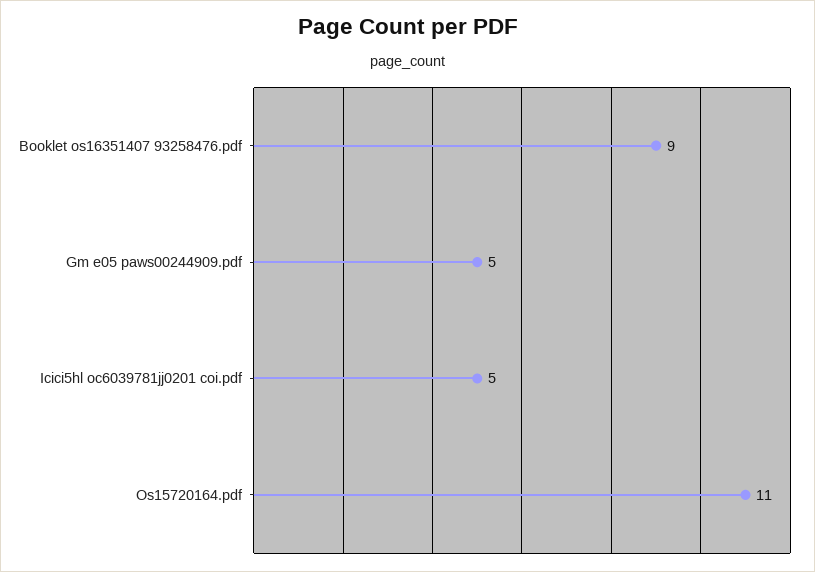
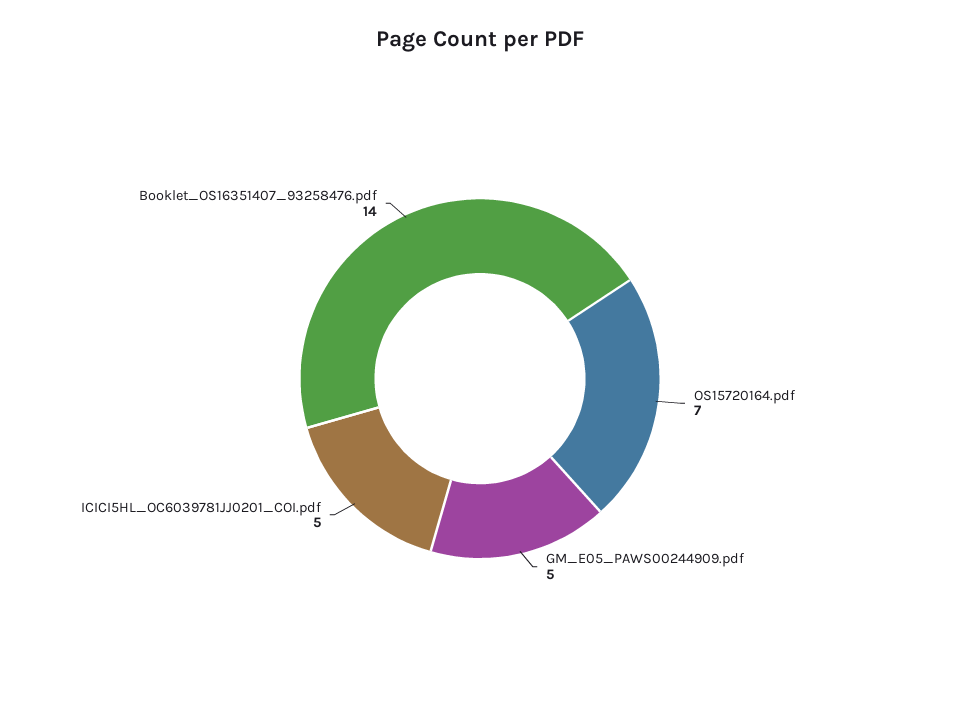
  {
-   "Booklet os16351407 93258476.pdf": 9,
+   "Booklet os16351407 93258476.pdf": 14,
    "Gm e05 paws00244909.pdf": 5,
    "Icici5hl oc6039781jj0201 coi.pdf": 5,
-   "Os15720164.pdf": 11
+   "Os15720164.pdf": 7
  }

